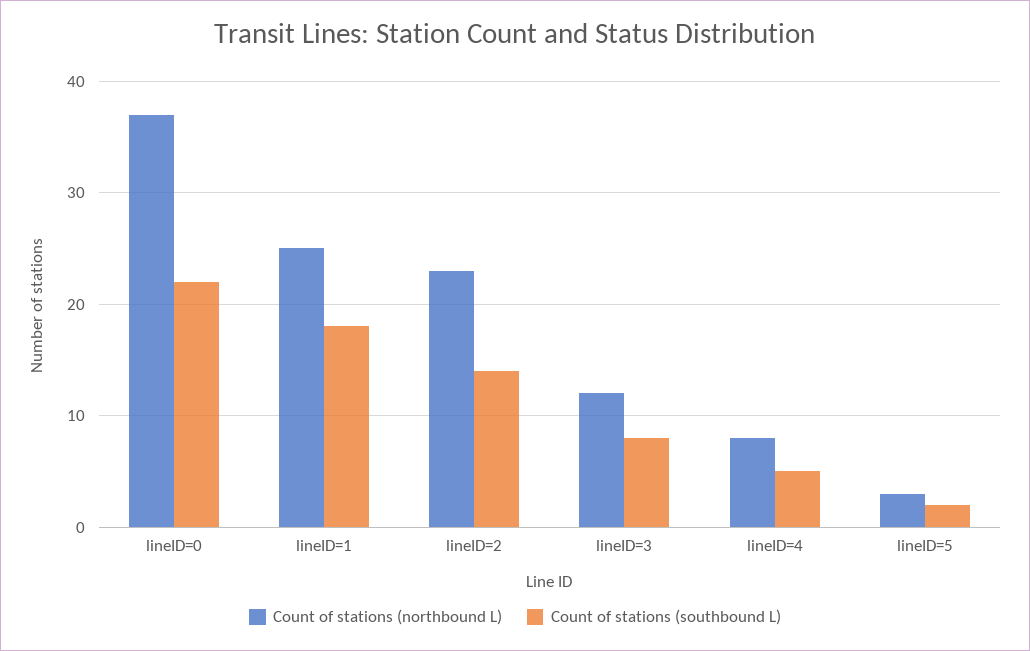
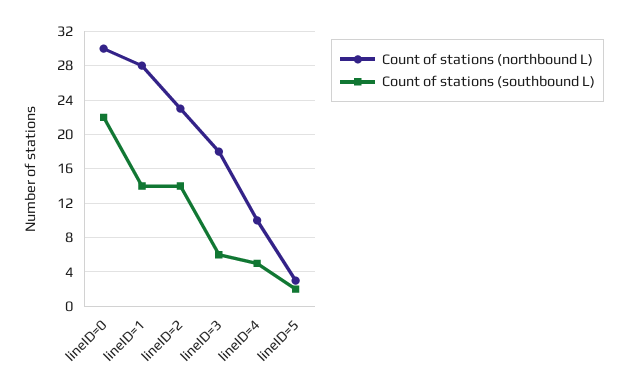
  {
    "Count of stations (northbound L)": {
-     "lineID=0": 37,
+     "lineID=0": 30,
-     "lineID=1": 25,
+     "lineID=1": 28,
      "lineID=2": 23,
-     "lineID=3": 12,
+     "lineID=3": 18,
-     "lineID=4": 8,
+     "lineID=4": 10,
      "lineID=5": 3
    },
    "Count of stations (southbound L)": {
      "lineID=0": 22,
-     "lineID=1": 18,
+     "lineID=1": 14,
      "lineID=2": 14,
-     "lineID=3": 8,
+     "lineID=3": 6,
      "lineID=4": 5,
      "lineID=5": 2
    }
  }

